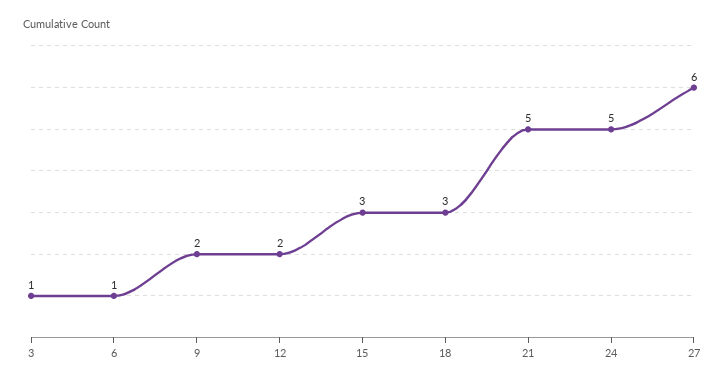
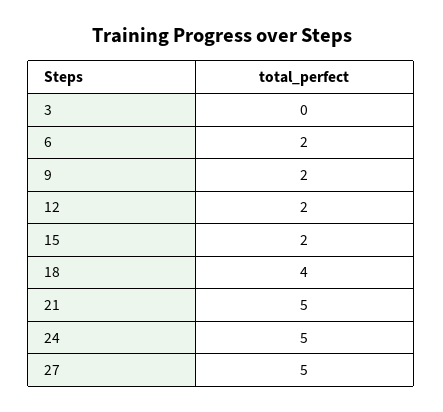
  {
-   "3": 1,
+   "3": 0,
-   "6": 1,
+   "6": 2,
    "9": 2,
    "12": 2,
-   "15": 3,
+   "15": 2,
-   "18": 3,
+   "18": 4,
    "21": 5,
    "24": 5,
-   "27": 6
+   "27": 5
  }

